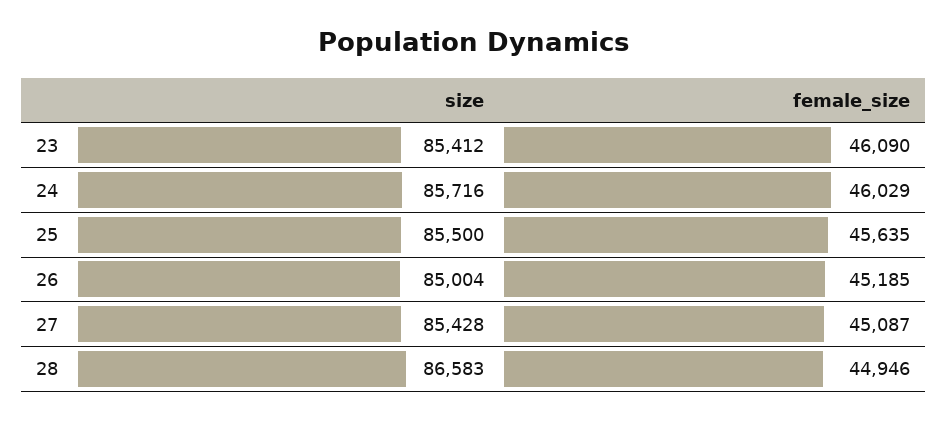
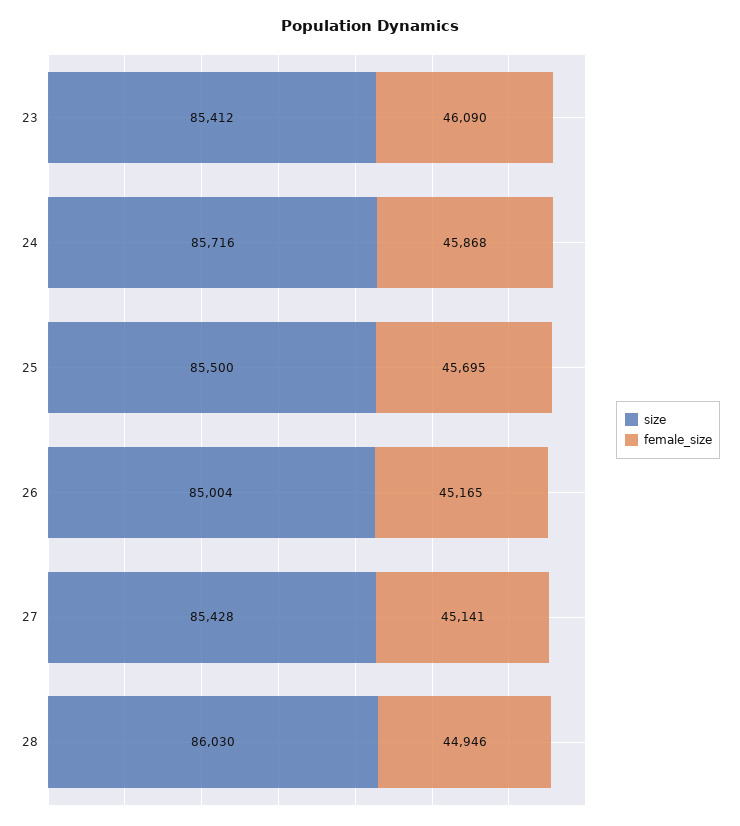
  {
    "size": {
      "23": 85412,
      "24": 85716,
      "25": 85500,
      "26": 85004,
      "27": 85428,
-     "28": 86583
+     "28": 86030
    },
    "female_size": {
      "23": 46090,
-     "24": 46029,
+     "24": 45868,
-     "25": 45635,
+     "25": 45695,
-     "26": 45185,
+     "26": 45165,
-     "27": 45087,
+     "27": 45141,
      "28": 44946
    }
  }

